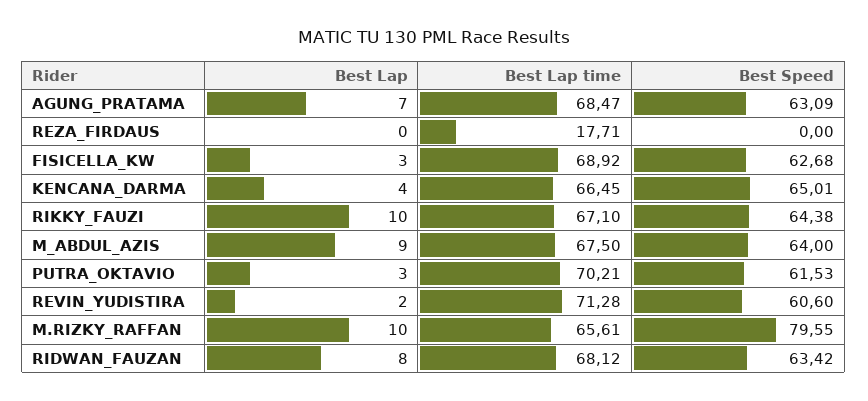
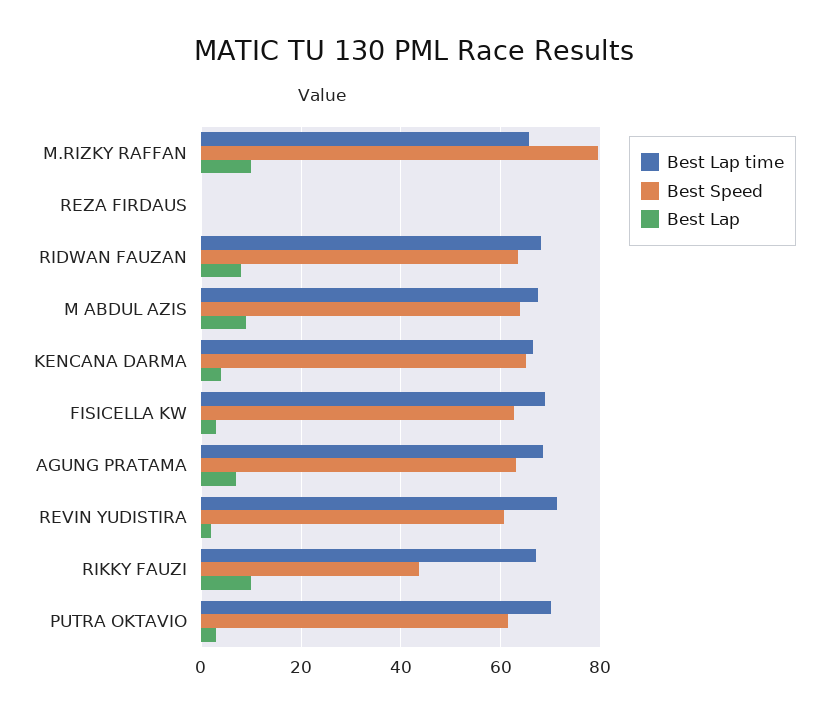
  {
    "Best Lap": {
      "AGUNG_PRATAMA": 7,
      "REZA_FIRDAUS": 0,
      "FISICELLA_KW": 3,
      "KENCANA_DARMA": 4,
      "RIKKY_FAUZI": 10,
      "M_ABDUL_AZIS": 9,
      "PUTRA_OKTAVIO": 3,
      "REVIN_YUDISTIRA": 2,
      "M.RIZKY_RAFFAN": 10,
      "RIDWAN_FAUZAN": 8
    },
    "Best Lap time": {
      "AGUNG_PRATAMA": 68.47,
-     "REZA_FIRDAUS": 17.71,
+     "REZA_FIRDAUS": 0,
      "FISICELLA_KW": 68.92,
      "KENCANA_DARMA": 66.45,
      "RIKKY_FAUZI": 67.1,
      "M_ABDUL_AZIS": 67.5,
      "PUTRA_OKTAVIO": 70.21,
      "REVIN_YUDISTIRA": 71.28,
      "M.RIZKY_RAFFAN": 65.61,
      "RIDWAN_FAUZAN": 68.12
    },
    "Best Speed": {
      "AGUNG_PRATAMA": 63.09,
      "REZA_FIRDAUS": 0,
      "FISICELLA_KW": 62.68,
      "KENCANA_DARMA": 65.01,
-     "RIKKY_FAUZI": 64.38,
+     "RIKKY_FAUZI": 44,
      "M_ABDUL_AZIS": 64,
      "PUTRA_OKTAVIO": 61.53,
      "REVIN_YUDISTIRA": 60.6,
      "M.RIZKY_RAFFAN": 79.55,
      "RIDWAN_FAUZAN": 63.42
    }
  }

